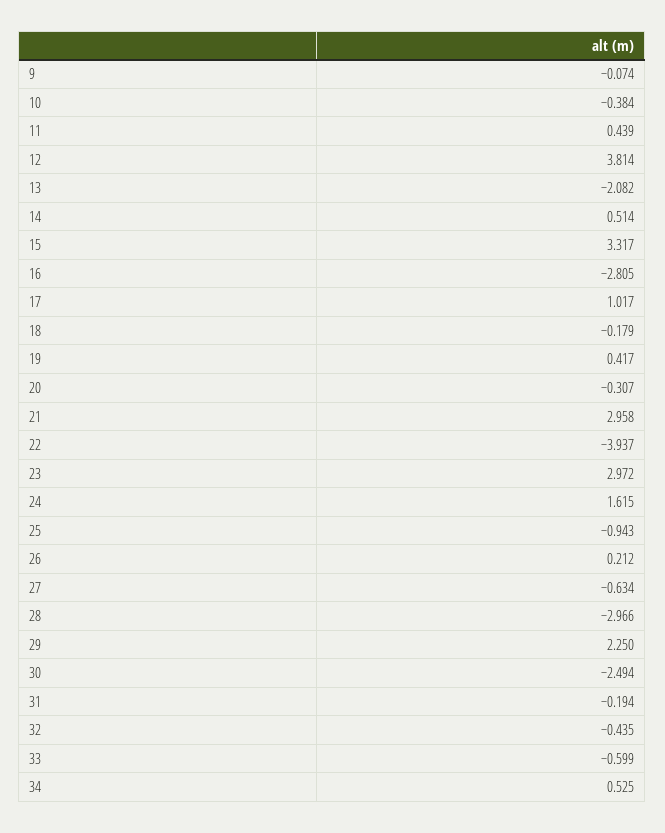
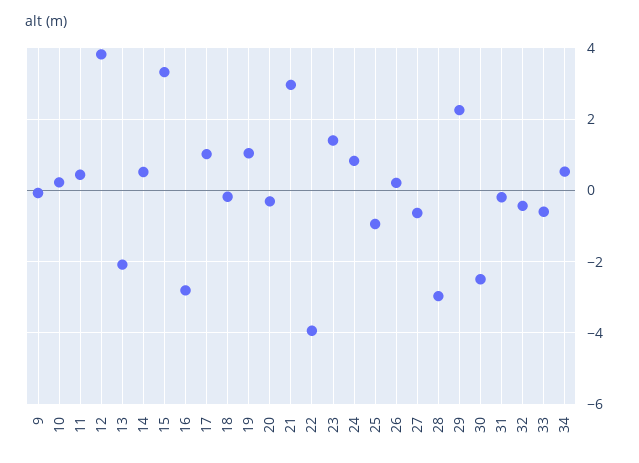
  {
    "9": -0.074,
-   "10": -0.384,
+   "10": 0.2,
    "11": 0.439,
    "12": 3.814,
    "13": -2.082,
    "14": 0.514,
    "15": 3.317,
    "16": -2.805,
    "17": 1.017,
    "18": -0.179,
-   "19": 0.417,
+   "19": 1,
    "20": -0.307,
    "21": 2.958,
    "22": -3.937,
-   "23": 2.972,
+   "23": 1.4,
-   "24": 1.615,
+   "24": 0.8,
    "25": -0.943,
    "26": 0.212,
    "27": -0.634,
    "28": -2.966,
    "29": 2.25,
    "30": -2.494,
    "31": -0.194,
    "32": -0.435,
    "33": -0.599,
    "34": 0.525
  }

